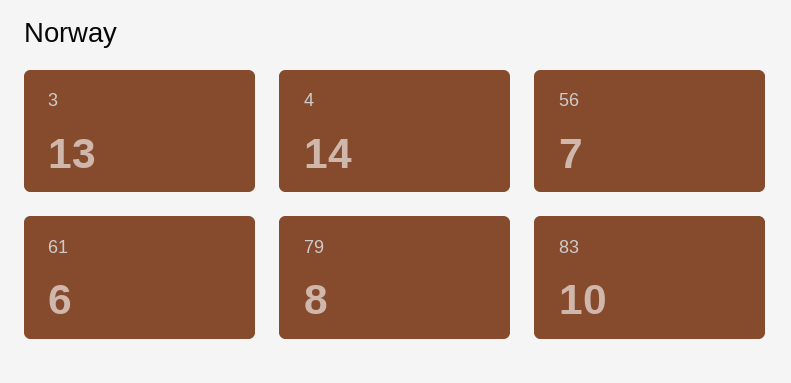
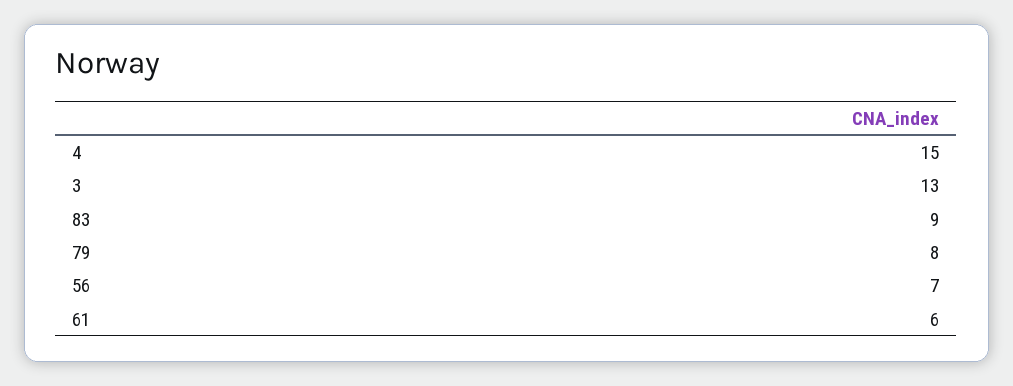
  {
    "3": 13,
-   "4": 14,
+   "4": 15,
    "56": 7,
    "61": 6,
    "79": 8,
-   "83": 10
+   "83": 9
  }

